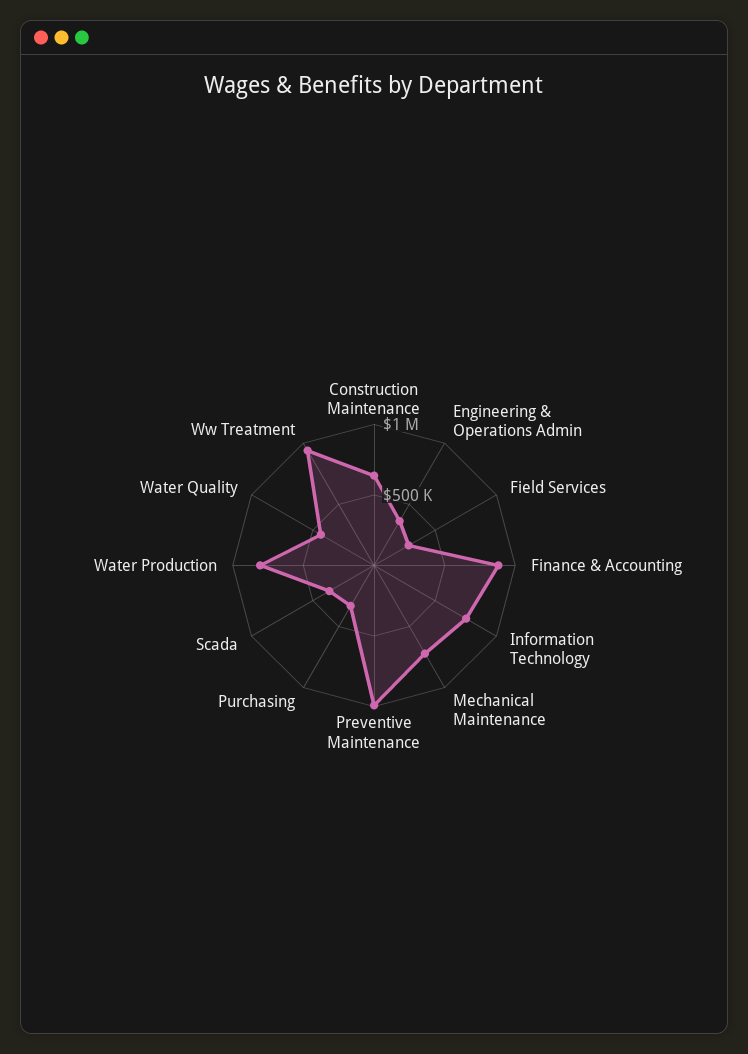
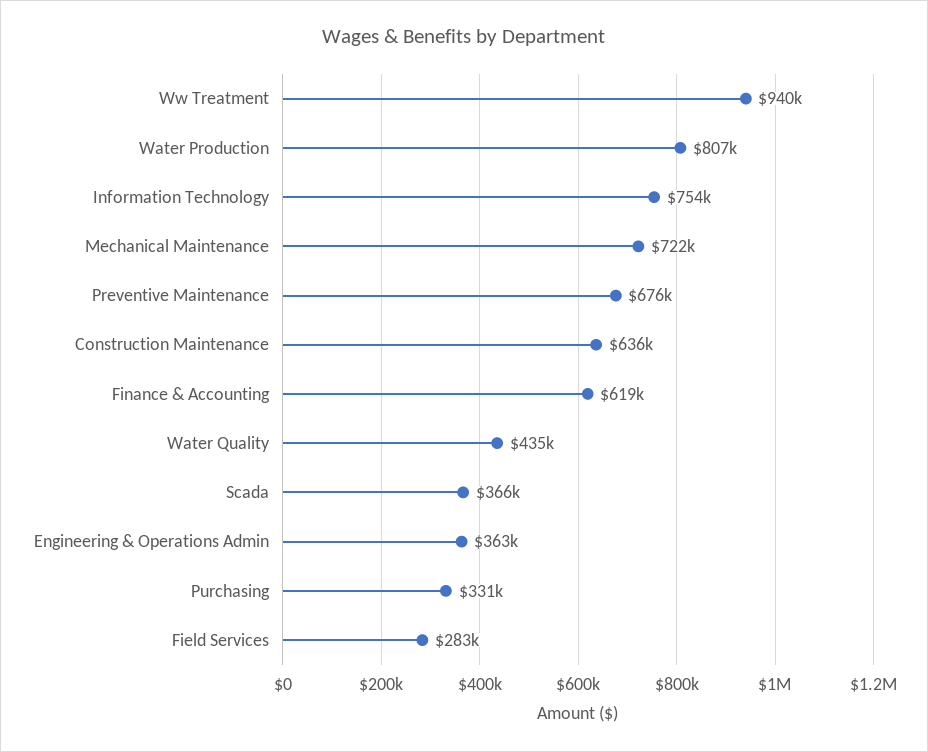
  {
    "Construction Maintenance": 636000,
    "Engineering & Operations Admin": 363000,
    "Field Services": 283000,
-   "Finance & Accounting": 900000,
+   "Finance & Accounting": 619000,
    "Information Technology": 754000,
    "Mechanical Maintenance": 722000,
-   "Preventive Maintenance": 1000000,
+   "Preventive Maintenance": 676000,
    "Purchasing": 331000,
    "Scada": 366000,
    "Water Production": 807000,
    "Water Quality": 435000,
    "Ww Treatment": 940000
  }

